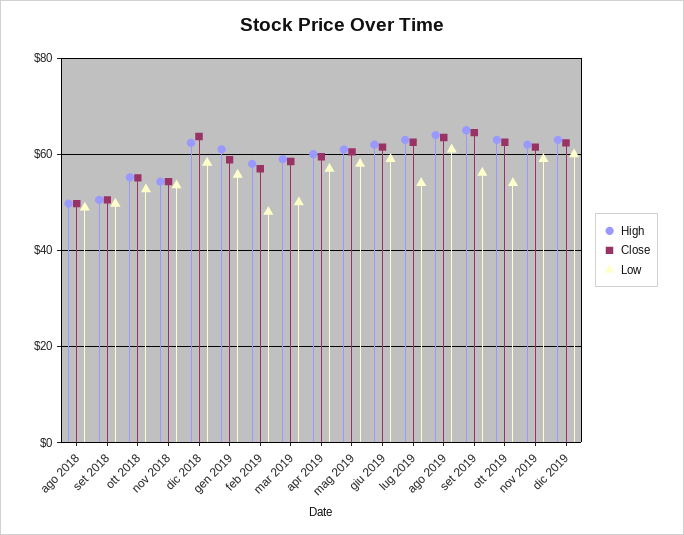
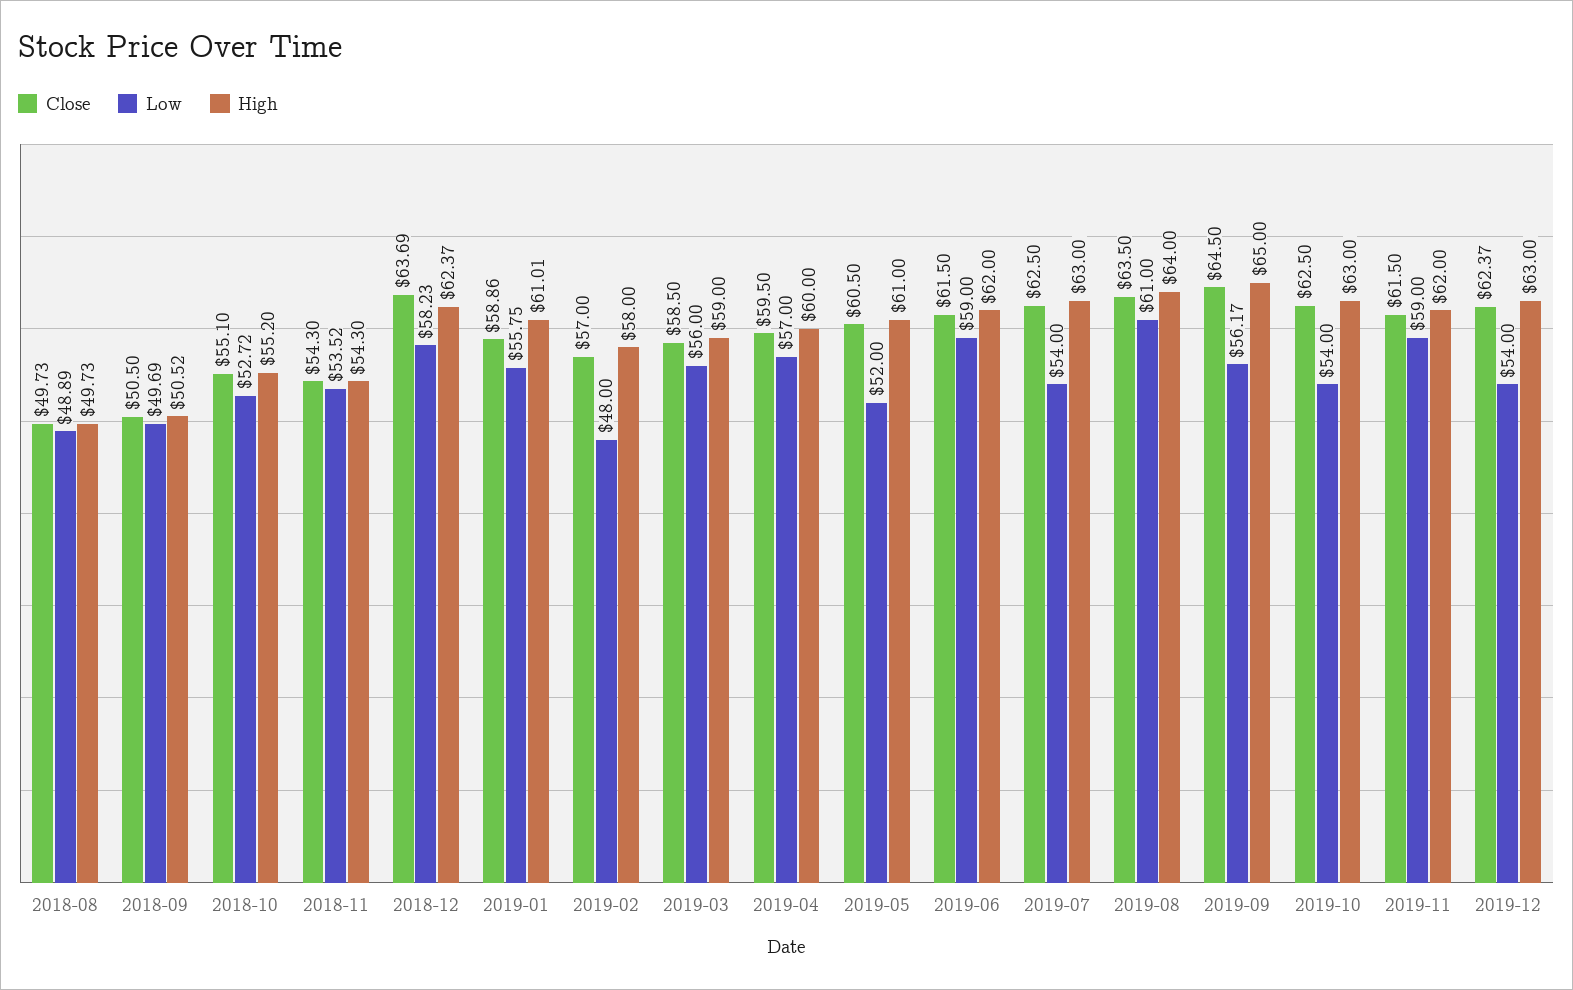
  {
    "High": {
      "ago 2018": 49.73,
      "set 2018": 50.52,
      "ott 2018": 55.2,
      "nov 2018": 54.3,
      "dic 2018": 62.37,
      "gen 2019": 61.01,
      "feb 2019": 58,
      "mar 2019": 59,
      "apr 2019": 60,
      "mag 2019": 61,
      "giu 2019": 62,
      "lug 2019": 63,
      "ago 2019": 64,
      "set 2019": 65,
      "ott 2019": 63,
      "nov 2019": 62,
      "dic 2019": 63
    },
    "Close": {
      "ago 2018": 49.73,
      "set 2018": 50.5,
      "ott 2018": 55.1,
      "nov 2018": 54.3,
      "dic 2018": 63.69,
      "gen 2019": 58.86,
      "feb 2019": 57,
      "mar 2019": 58.5,
      "apr 2019": 59.5,
      "mag 2019": 60.5,
      "giu 2019": 61.5,
      "lug 2019": 62.5,
      "ago 2019": 63.5,
      "set 2019": 64.5,
      "ott 2019": 62.5,
      "nov 2019": 61.5,
      "dic 2019": 62.37
    },
    "Low": {
      "ago 2018": 48.89,
      "set 2018": 49.69,
      "ott 2018": 52.72,
      "nov 2018": 53.52,
      "dic 2018": 58.23,
      "gen 2019": 55.75,
      "feb 2019": 48,
-     "mar 2019": 50,
+     "mar 2019": 56,
      "apr 2019": 57,
-     "mag 2019": 58,
+     "mag 2019": 52,
      "giu 2019": 59,
      "lug 2019": 54,
      "ago 2019": 61,
      "set 2019": 56.17,
      "ott 2019": 54,
      "nov 2019": 59,
-     "dic 2019": 60
+     "dic 2019": 54
    }
  }

